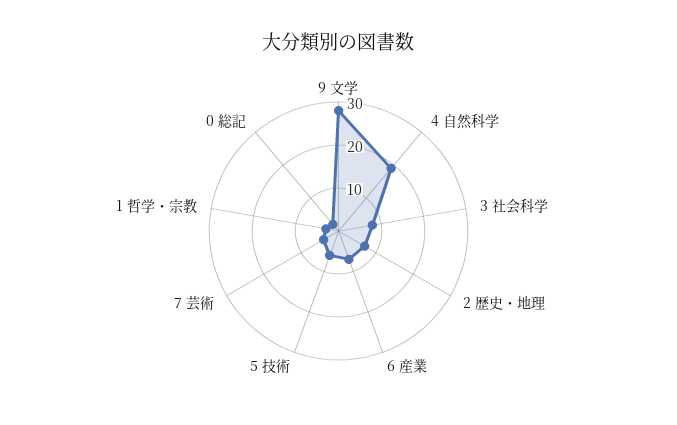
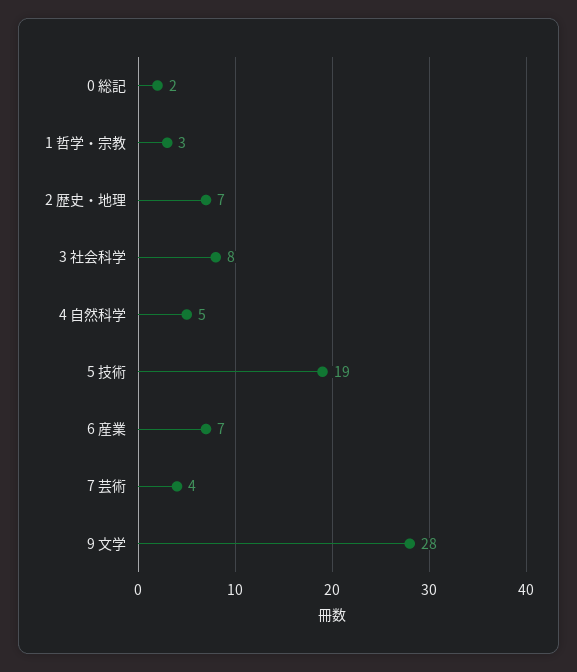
  {
    "9 文学": 28,
-   "4 自然科学": 20,
+   "4 自然科学": 5,
    "3 社会科学": 8,
    "2 歴史・地理": 7,
    "6 産業": 7,
-   "5 技術": 5,
+   "5 技術": 19,
    "7 芸術": 4,
    "1 哲学・宗教": 3,
    "0 総記": 2
  }

